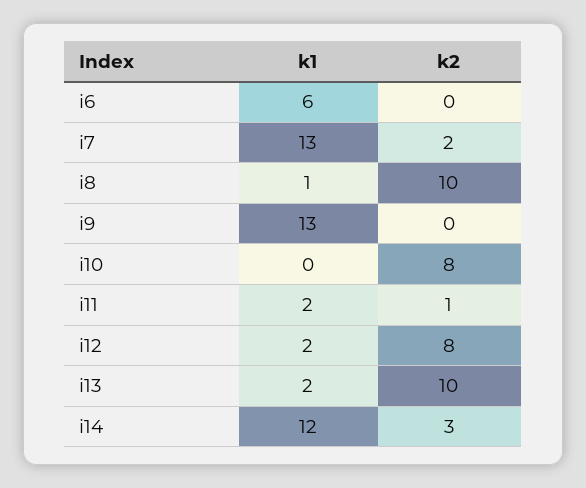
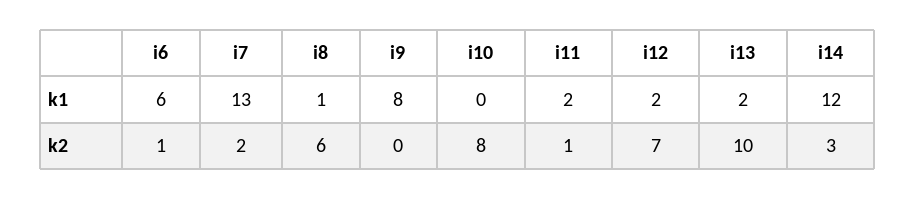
  {
    "k1": {
      "i6": 6,
      "i7": 13,
      "i8": 1,
-     "i9": 13,
+     "i9": 8,
      "i10": 0,
      "i11": 2,
      "i12": 2,
      "i13": 2,
      "i14": 12
    },
    "k2": {
-     "i6": 0,
+     "i6": 1,
      "i7": 2,
-     "i8": 10,
+     "i8": 6,
      "i9": 0,
      "i10": 8,
      "i11": 1,
-     "i12": 8,
+     "i12": 7,
      "i13": 10,
      "i14": 3
    }
  }

